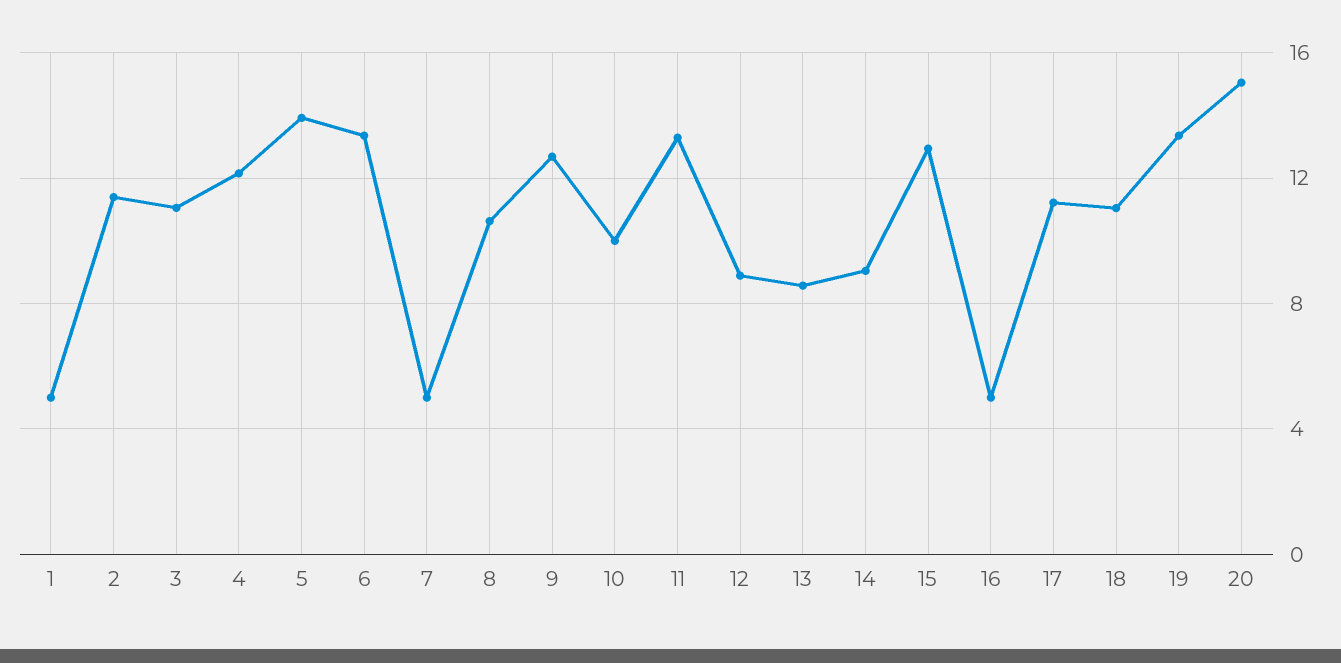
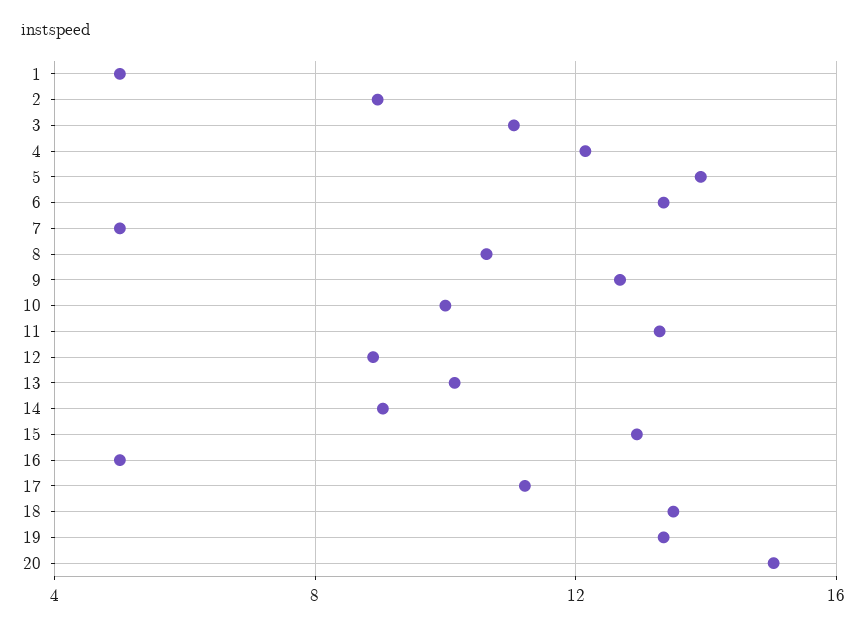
  {
    "1": 5,
-   "2": 11.5,
+   "2": 9,
    "3": 11,
    "4": 12,
    "5": 14,
    "6": 13.5,
    "7": 5,
    "8": 10.5,
    "9": 12.5,
    "10": 10,
    "11": 13.5,
    "12": 9,
-   "13": 8.5,
+   "13": 10,
    "14": 9,
    "15": 13,
    "16": 5,
    "17": 11,
-   "18": 11,
+   "18": 13.5,
    "19": 13.5,
    "20": 15
  }

